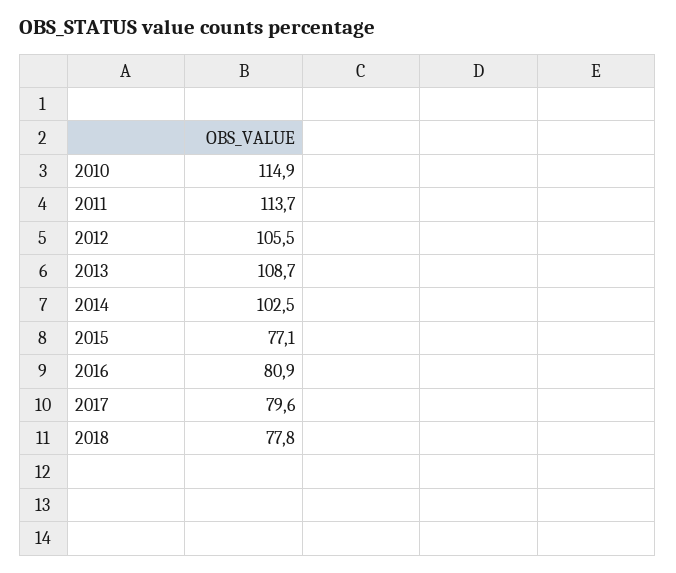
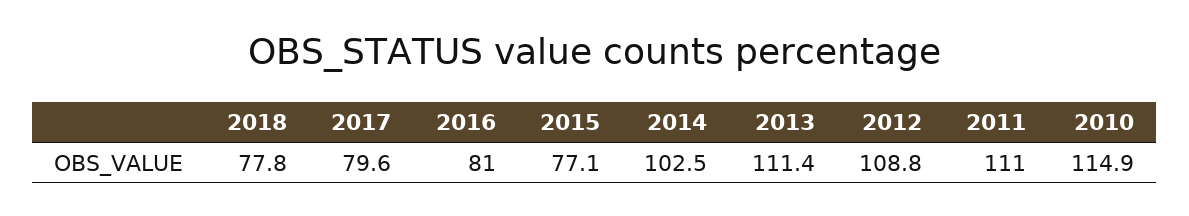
  {
    "2010": 114.9,
-   "2011": 113.7,
+   "2011": 111,
-   "2012": 105.5,
+   "2012": 108.8,
-   "2013": 108.7,
+   "2013": 111.4,
    "2014": 102.5,
    "2015": 77.1,
-   "2016": 80.9,
+   "2016": 81,
    "2017": 79.6,
    "2018": 77.8
  }

